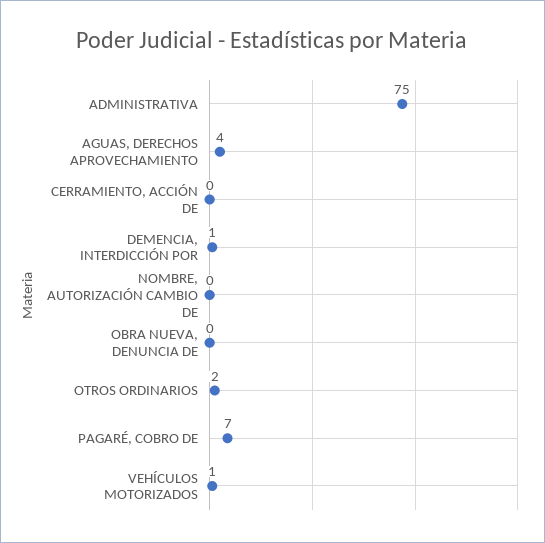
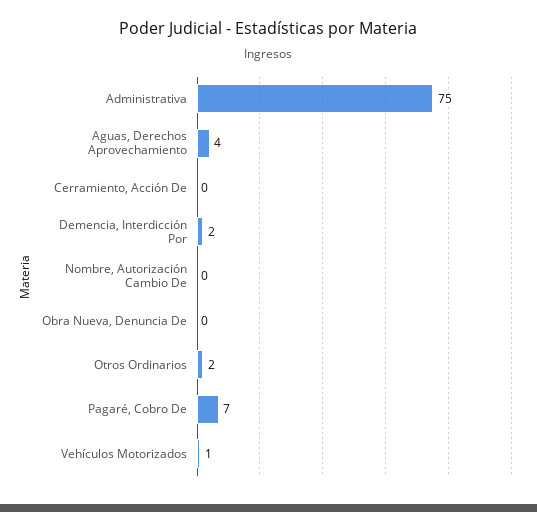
  {
    "ADMINISTRATIVA": 75,
    "AGUAS, DERECHOS APROVECHAMIENTO": 4,
    "CERRAMIENTO, ACCIÓN DE": 0,
-   "DEMENCIA, INTERDICCIÓN POR": 1,
+   "DEMENCIA, INTERDICCIÓN POR": 2,
    "NOMBRE, AUTORIZACIÓN CAMBIO DE": 0,
    "OBRA NUEVA, DENUNCIA DE": 0,
    "OTROS ORDINARIOS": 2,
    "PAGARÉ, COBRO DE": 7,
    "VEHÍCULOS MOTORIZADOS": 1
  }

